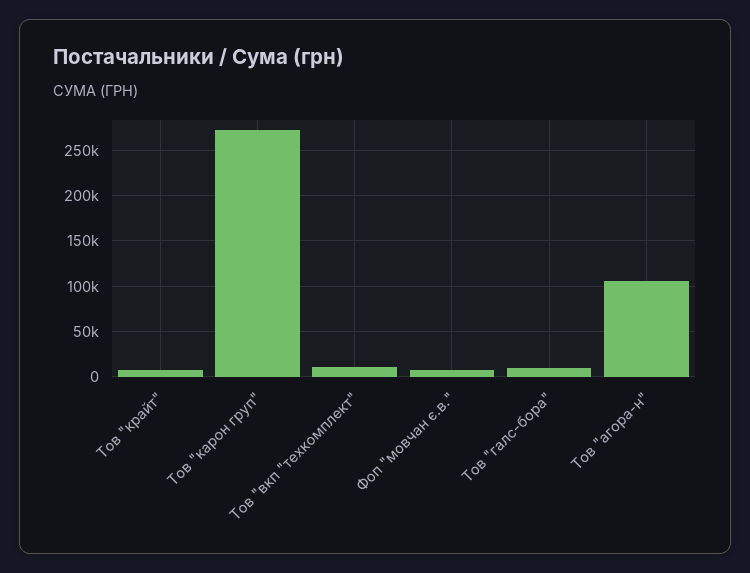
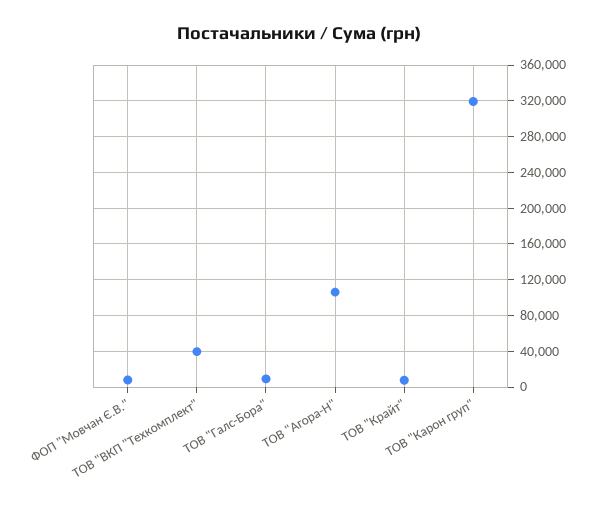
  {
    "Тов \"крайт\"": 10000,
-   "Тов \"карон груп\"": 270000,
+   "Тов \"карон груп\"": 320000,
-   "Тов \"вкп \"техкомплект\"": 10000,
+   "Тов \"вкп \"техкомплект\"": 40000,
    "Фоп \"мовчан є.в.\"": 10000,
    "Тов \"галс-бора\"": 10000,
    "Тов \"агора-н\"": 110000
  }

